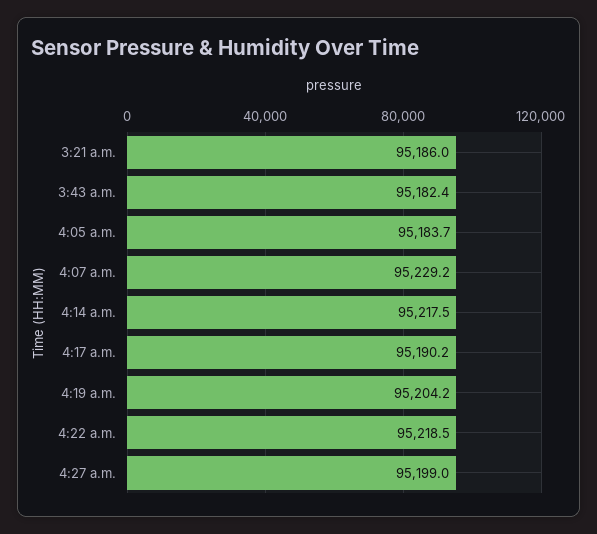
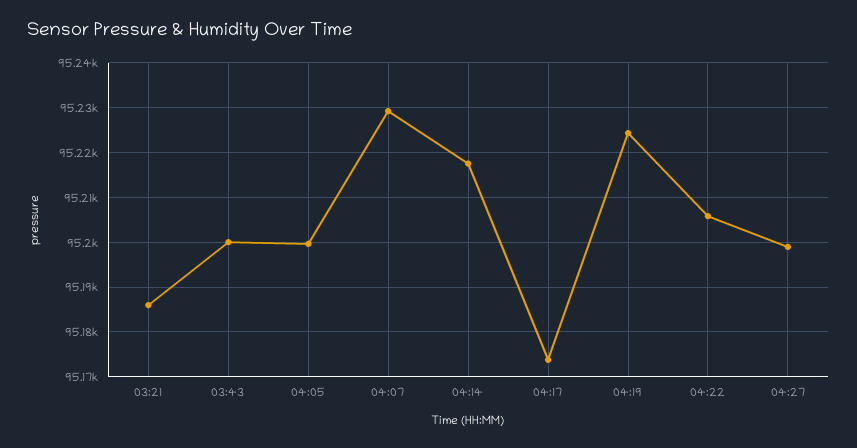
  {
    "3:21 a.m.": 95186,
-   "3:43 a.m.": 95182.4,
+   "3:43 a.m.": 95200,
-   "4:05 a.m.": 95183.7,
+   "4:05 a.m.": 95200,
    "4:07 a.m.": 95229.2,
    "4:14 a.m.": 95217.5,
-   "4:17 a.m.": 95190.2,
+   "4:17 a.m.": 95174,
-   "4:19 a.m.": 95204.2,
+   "4:19 a.m.": 95224,
-   "4:22 a.m.": 95218.5,
+   "4:22 a.m.": 95206,
    "4:27 a.m.": 95199
  }

